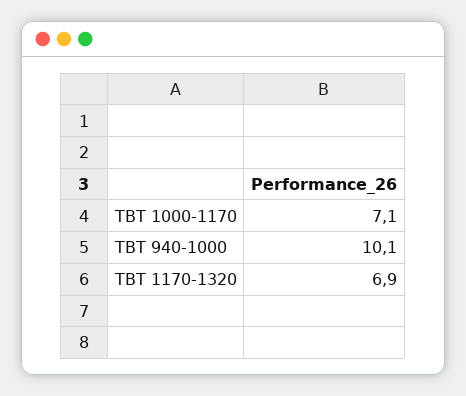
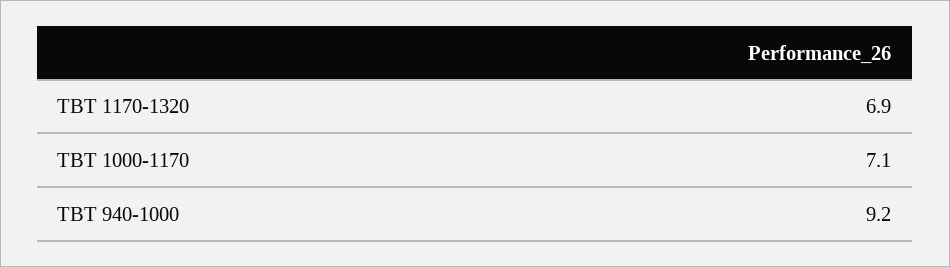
  {
    "TBT 1000-1170": 7.1,
-   "TBT 940-1000": 10.1,
+   "TBT 940-1000": 9.2,
    "TBT 1170-1320": 6.9
  }

